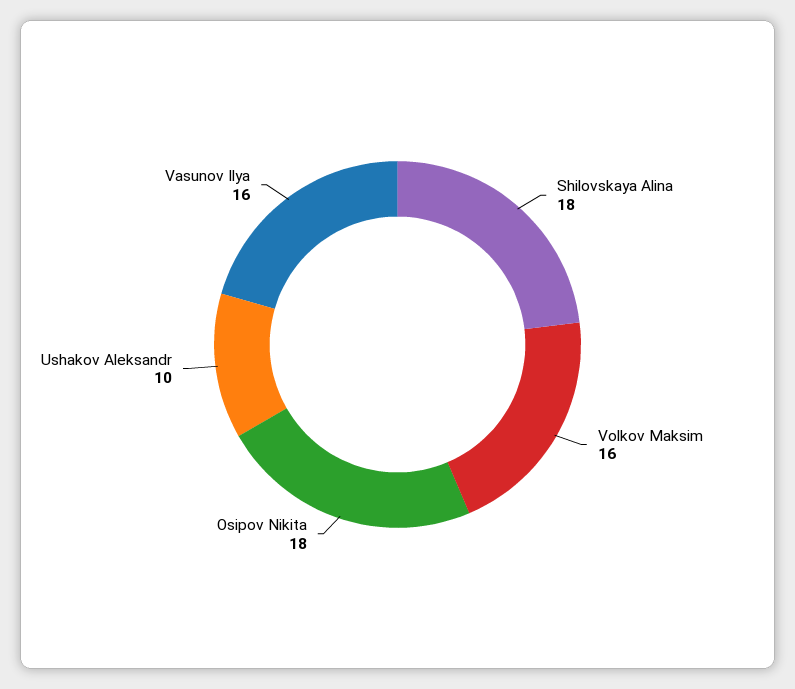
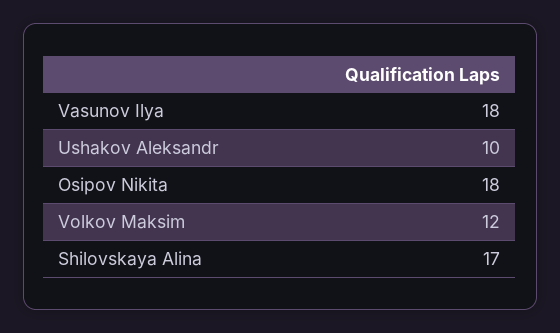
  {
-   "Shilovskaya Alina": 18,
+   "Shilovskaya Alina": 17,
-   "Volkov Maksim": 16,
+   "Volkov Maksim": 12,
    "Osipov Nikita": 18,
    "Ushakov Aleksandr": 10,
-   "Vasunov Ilya": 16
+   "Vasunov Ilya": 18
  }

